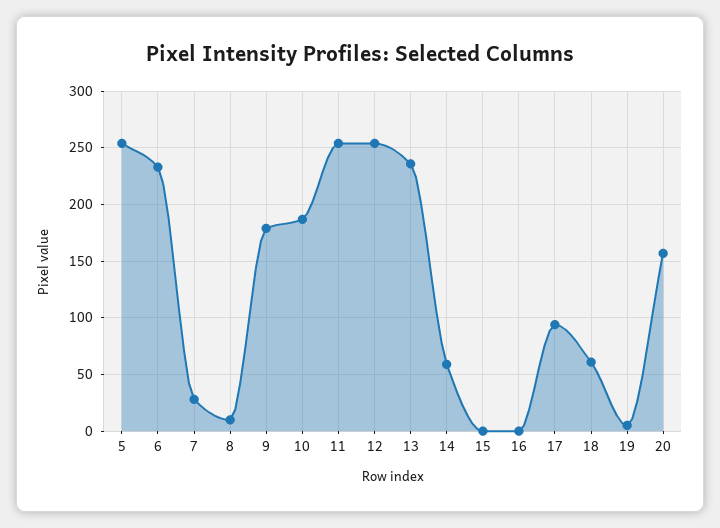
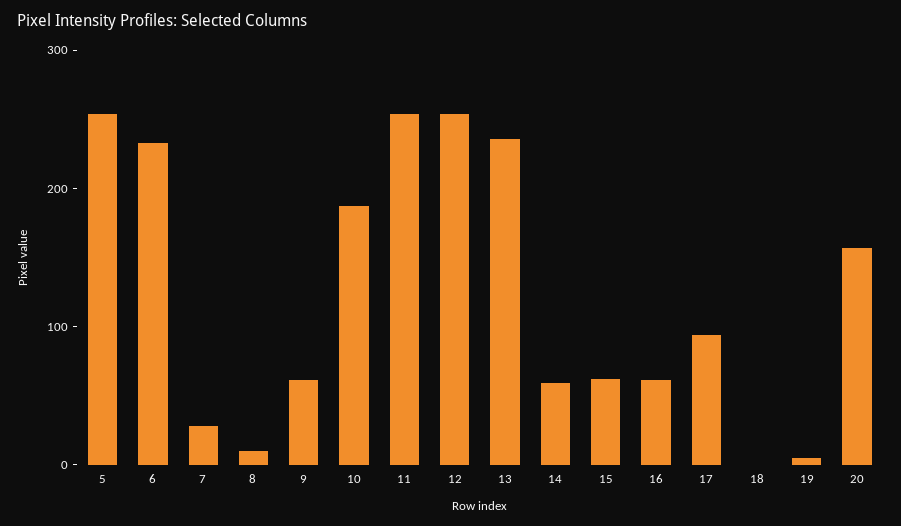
  {
    "5": 250,
    "6": 230,
    "7": 30,
    "8": 10,
-   "9": 180,
+   "9": 60,
    "10": 190,
    "11": 250,
    "12": 250,
    "13": 240,
    "14": 60,
-   "15": 0,
+   "15": 60,
-   "16": 0,
+   "16": 60,
    "17": 90,
-   "18": 60,
+   "18": 0,
    "19": 10,
    "20": 160
  }

